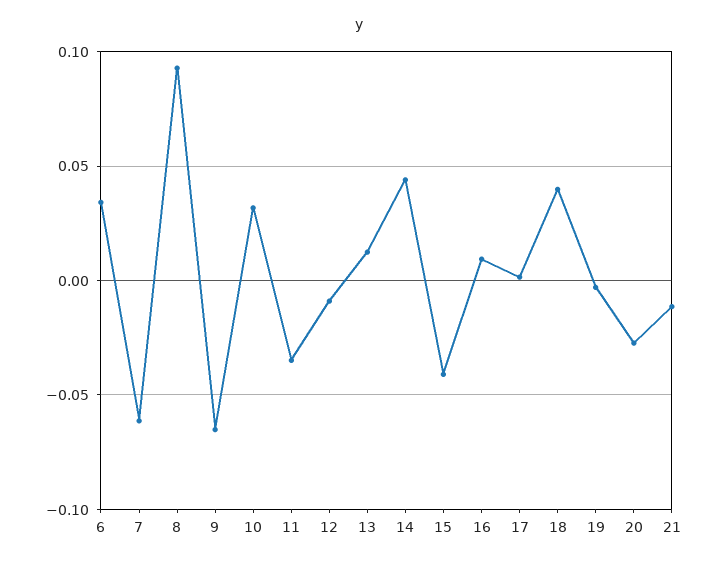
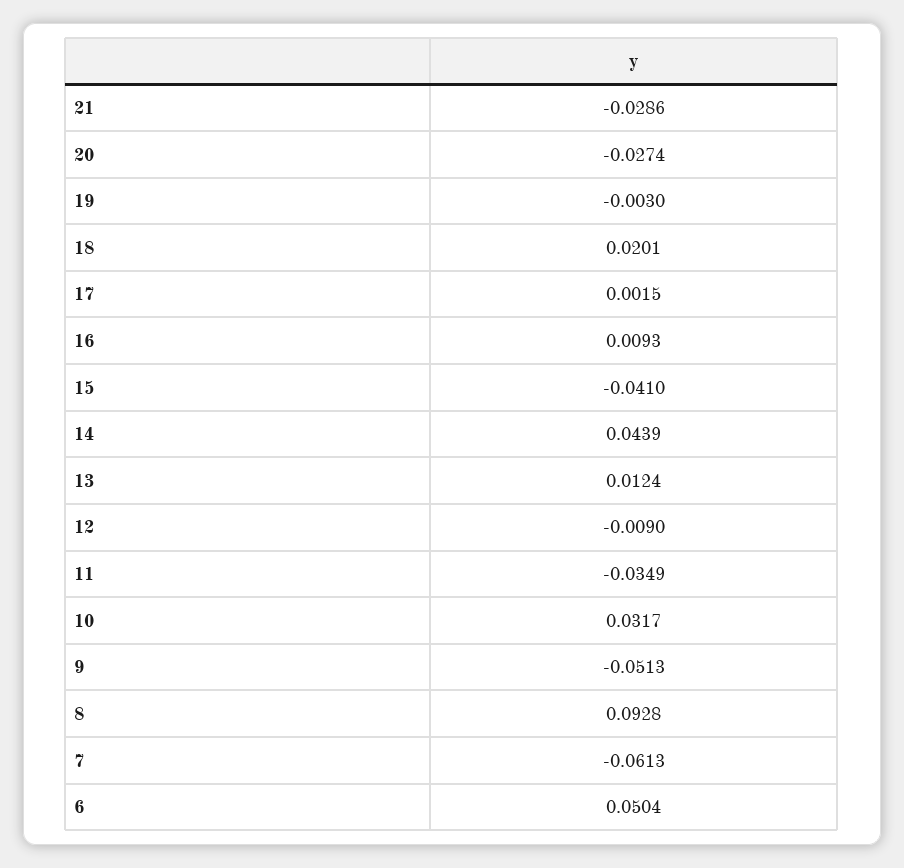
  {
-   "6": 0.035,
+   "6": 0.0504,
    "7": -0.0613,
    "8": 0.0928,
-   "9": -0.065,
+   "9": -0.0513,
    "10": 0.0317,
    "11": -0.0349,
    "12": -0.009,
    "13": 0.0124,
    "14": 0.0439,
    "15": -0.041,
    "16": 0.0093,
    "17": 0.0015,
-   "18": 0.04,
+   "18": 0.0201,
    "19": -0.003,
    "20": -0.0274,
-   "21": -0.01
+   "21": -0.0286
  }

